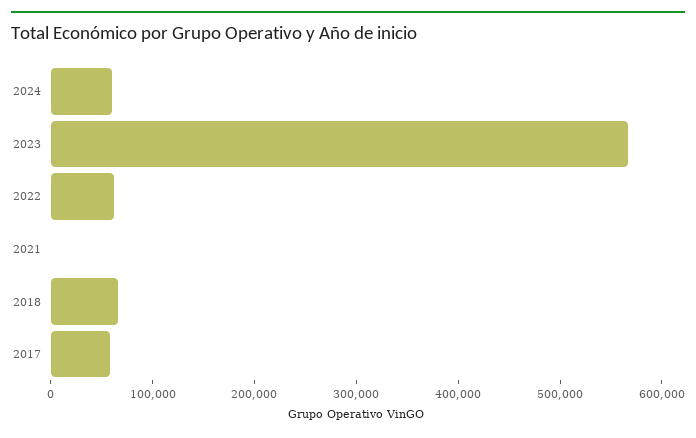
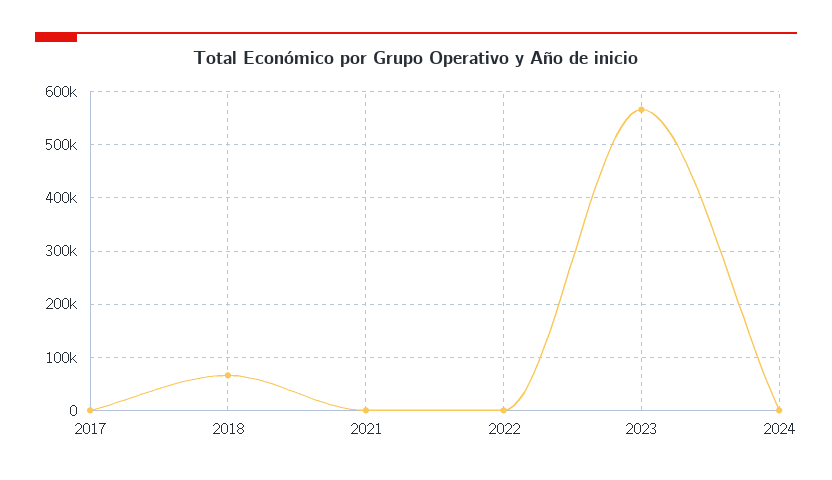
  {
-   "2024": 60000,
+   "2024": 0,
    "2023": 560000,
-   "2022": 60000,
+   "2022": 0,
    "2021": 0,
    "2018": 60000,
-   "2017": 60000
+   "2017": 0
  }

